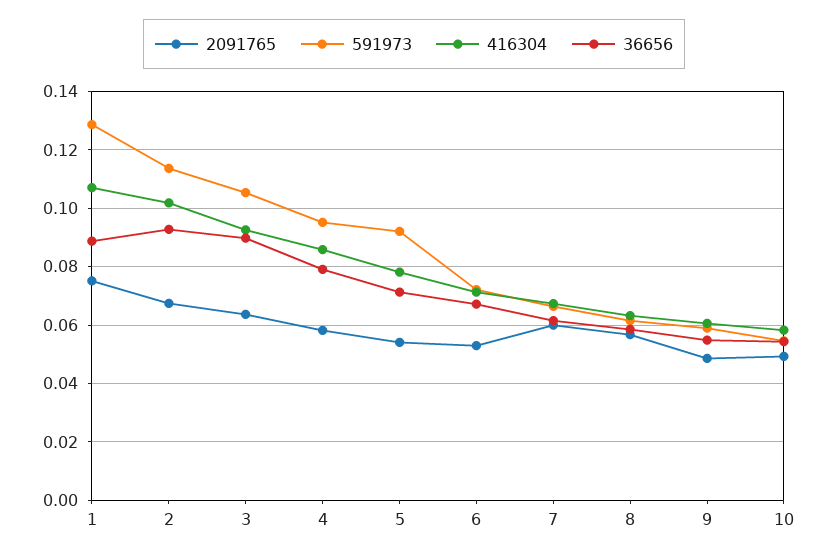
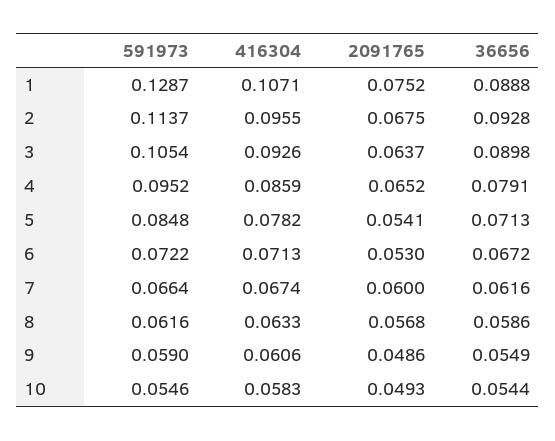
  {
    "2091765": {
      "1": 0.0752,
      "2": 0.0675,
      "3": 0.0637,
-     "4": 0.0575,
+     "4": 0.0652,
      "5": 0.0541,
      "6": 0.053,
      "7": 0.06,
      "8": 0.0568,
      "9": 0.0486,
      "10": 0.0493
    },
    "591973": {
      "1": 0.1287,
      "2": 0.1137,
      "3": 0.1054,
      "4": 0.0952,
-     "5": 0.0925,
+     "5": 0.0848,
      "6": 0.0722,
      "7": 0.0664,
      "8": 0.0616,
      "9": 0.059,
      "10": 0.0546
    },
    "416304": {
      "1": 0.1071,
-     "2": 0.1025,
+     "2": 0.0955,
      "3": 0.0926,
      "4": 0.0859,
      "5": 0.0782,
      "6": 0.0713,
      "7": 0.0674,
      "8": 0.0633,
      "9": 0.0606,
      "10": 0.0583
    },
    "36656": {
      "1": 0.0888,
      "2": 0.0928,
      "3": 0.0898,
      "4": 0.0791,
      "5": 0.0713,
      "6": 0.0672,
      "7": 0.0616,
      "8": 0.0586,
      "9": 0.0549,
      "10": 0.0544
    }
  }

